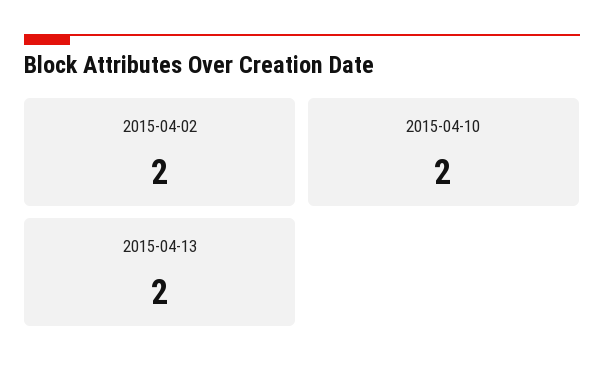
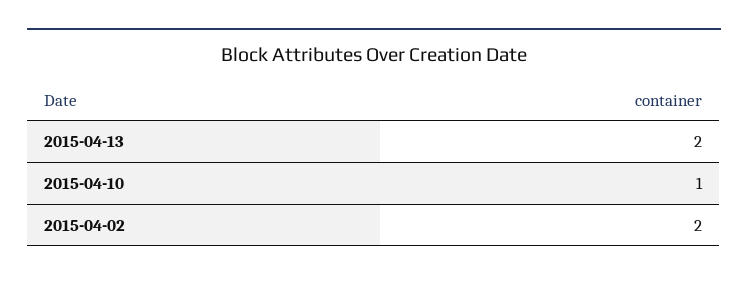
  {
    "2015-04-02": 2,
-   "2015-04-10": 2,
+   "2015-04-10": 1,
    "2015-04-13": 2
  }

